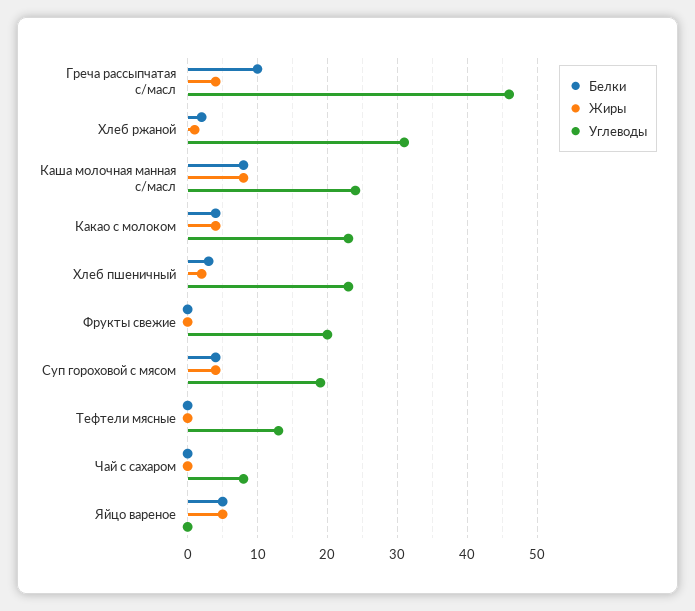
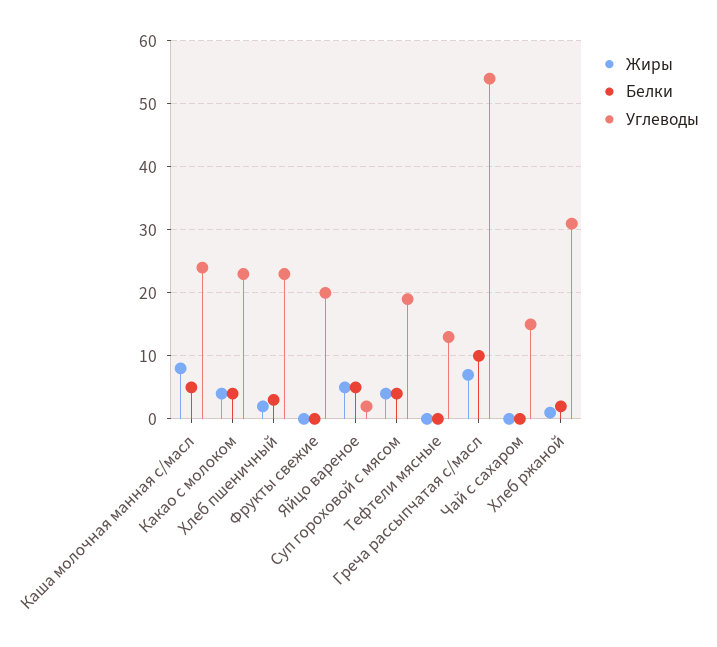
  {
    "Белки": {
      "Греча рассыпчатая с/масл": 10,
      "Хлеб ржаной": 2,
-     "Каша молочная манная с/масл": 8,
+     "Каша молочная манная с/масл": 5,
      "Какао с молоком": 4,
      "Хлеб пшеничный": 3,
      "Фрукты свежие": 0,
      "Суп гороховой с мясом": 4,
      "Тефтели мясные": 0,
      "Чай с сахаром": 0,
      "Яйцо вареное": 5
    },
    "Жиры": {
-     "Греча рассыпчатая с/масл": 4,
+     "Греча рассыпчатая с/масл": 7,
      "Хлеб ржаной": 1,
      "Каша молочная манная с/масл": 8,
      "Какао с молоком": 4,
      "Хлеб пшеничный": 2,
      "Фрукты свежие": 0,
      "Суп гороховой с мясом": 4,
      "Тефтели мясные": 0,
      "Чай с сахаром": 0,
      "Яйцо вареное": 5
    },
    "Углеводы": {
-     "Греча рассыпчатая с/масл": 46,
+     "Греча рассыпчатая с/масл": 54,
      "Хлеб ржаной": 31,
      "Каша молочная манная с/масл": 24,
      "Какао с молоком": 23,
      "Хлеб пшеничный": 23,
      "Фрукты свежие": 20,
      "Суп гороховой с мясом": 19,
      "Тефтели мясные": 13,
-     "Чай с сахаром": 8,
+     "Чай с сахаром": 15,
-     "Яйцо вареное": 0
+     "Яйцо вареное": 2
    }
  }

